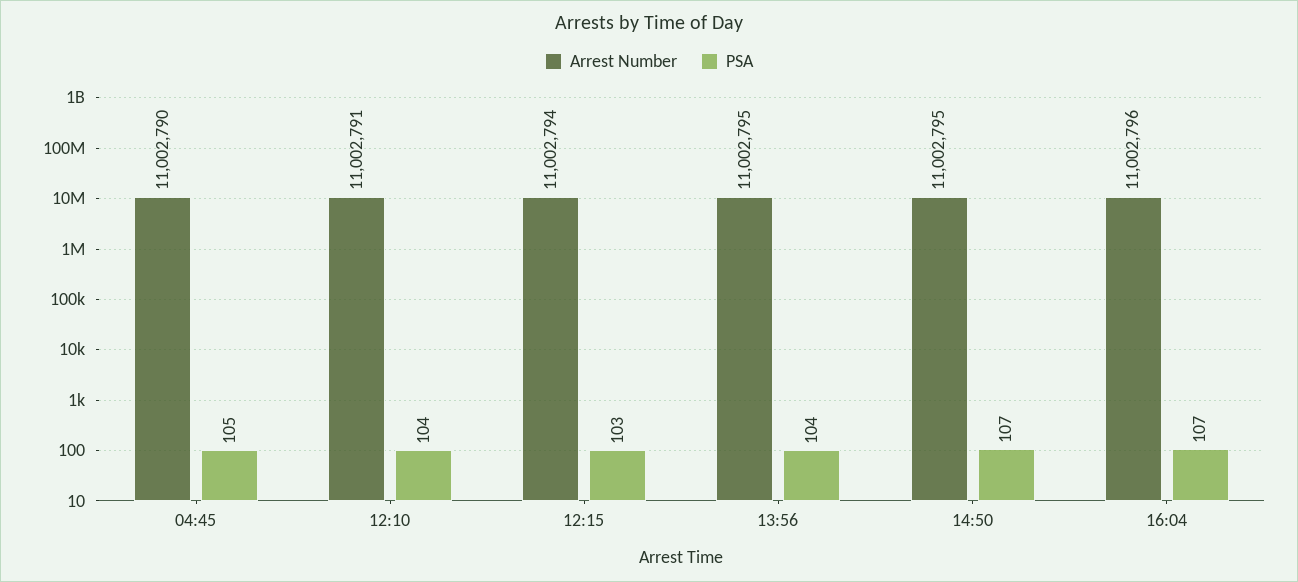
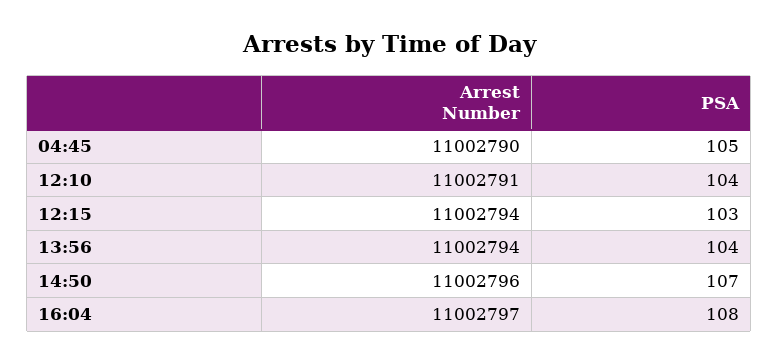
  {
    "Arrest Number": {
      "04:45": 11002790,
      "12:10": 11002791,
      "12:15": 11002794,
-     "13:56": 11002795,
+     "13:56": 11002794,
-     "14:50": 11002795,
+     "14:50": 11002796,
-     "16:04": 11002796
+     "16:04": 11002797
    },
    "PSA": {
      "04:45": 105,
      "12:10": 104,
      "12:15": 103,
      "13:56": 104,
      "14:50": 107,
-     "16:04": 107
+     "16:04": 108
    }
  }

